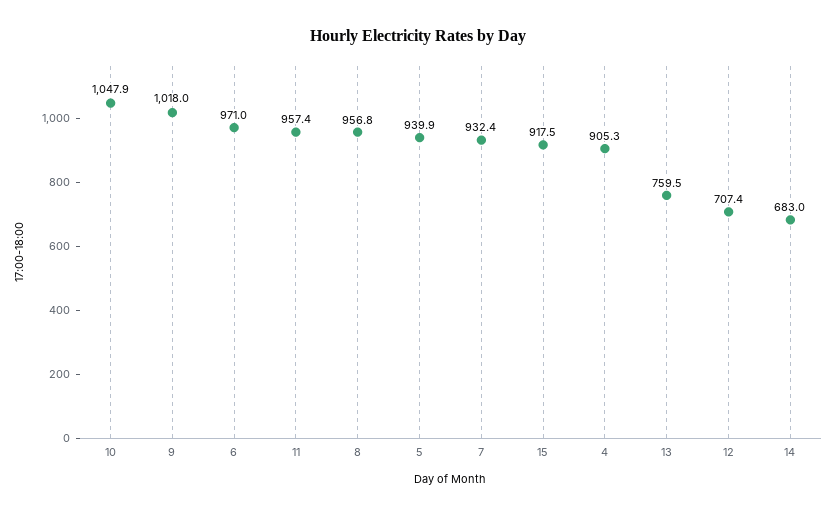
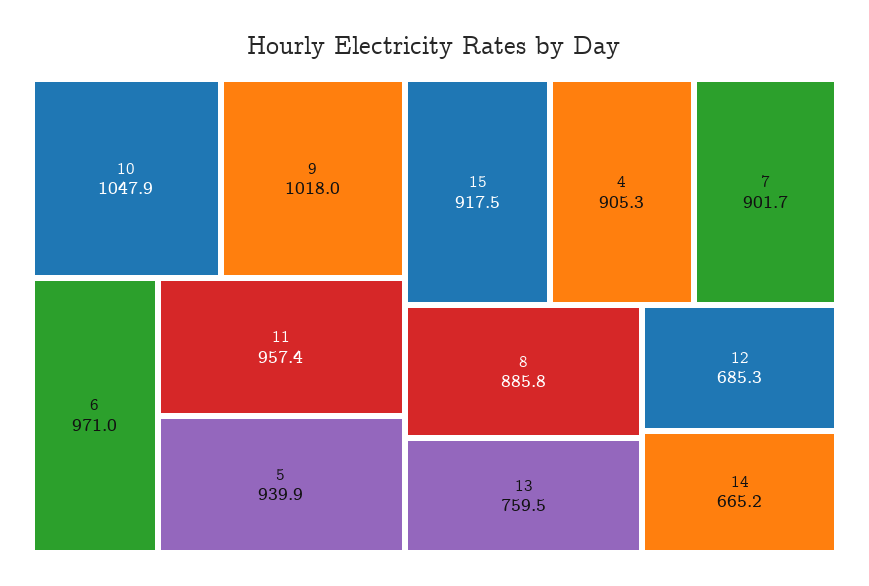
  {
    "10": 1047.9,
    "9": 1018,
    "6": 971,
    "11": 957.4,
-   "8": 956.8,
+   "8": 885.8,
    "5": 939.9,
-   "7": 932.4,
+   "7": 901.7,
    "15": 917.5,
    "4": 905.3,
    "13": 759.5,
-   "12": 707.4,
+   "12": 685.3,
-   "14": 683
+   "14": 665.2
  }

